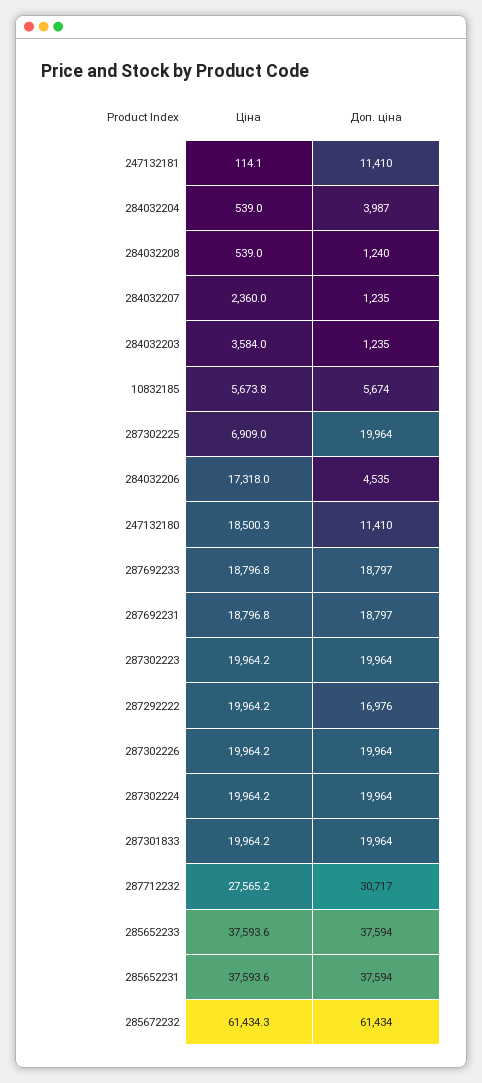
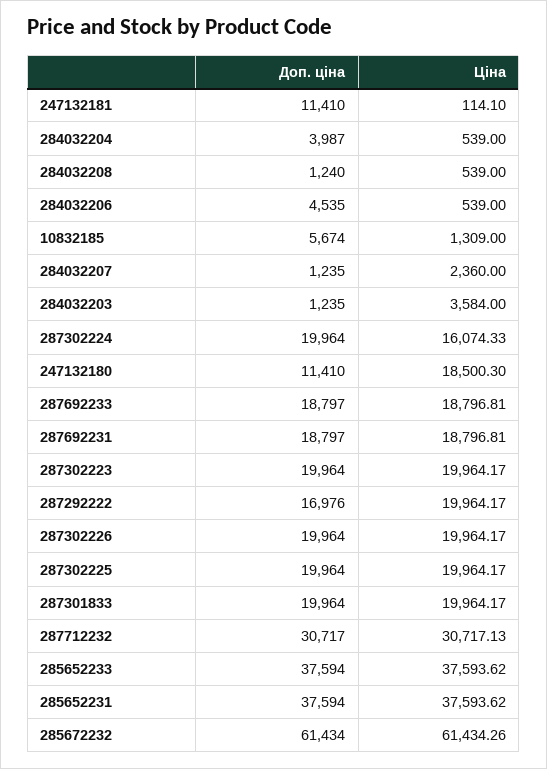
  {
    "Ціна": {
      "247132181": 114.1,
      "284032204": 539,
      "284032208": 539,
      "284032207": 2360,
      "284032203": 3584,
-     "10832185": 5673.8,
+     "10832185": 1309,
-     "287302225": 6909,
+     "287302225": 19964.17,
-     "284032206": 17318,
+     "284032206": 539,
      "247132180": 18500.3,
      "287692233": 18796.81,
      "287692231": 18796.81,
      "287302223": 19964.17,
      "287292222": 19964.17,
      "287302226": 19964.17,
-     "287302224": 19964.2,
+     "287302224": 16074.33,
      "287301833": 19964.17,
-     "287712232": 27565.2,
+     "287712232": 30717.13,
      "285652233": 37593.62,
      "285652231": 37593.62,
      "285672232": 61434.26
    },
    "Доп. ціна": {
      "247132181": 11410,
      "284032204": 3987,
      "284032208": 1240,
      "284032207": 1235,
      "284032203": 1235,
      "10832185": 5674,
      "287302225": 19964,
      "284032206": 4535,
      "247132180": 11410,
      "287692233": 18797,
      "287692231": 18797,
      "287302223": 19964,
      "287292222": 16976,
      "287302226": 19964,
      "287302224": 19964,
      "287301833": 19964,
      "287712232": 30717,
      "285652233": 37594,
      "285652231": 37594,
      "285672232": 61434
    }
  }

